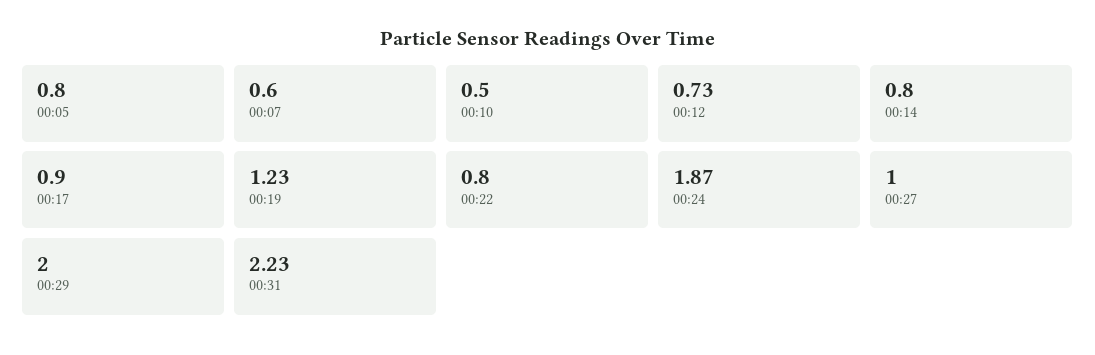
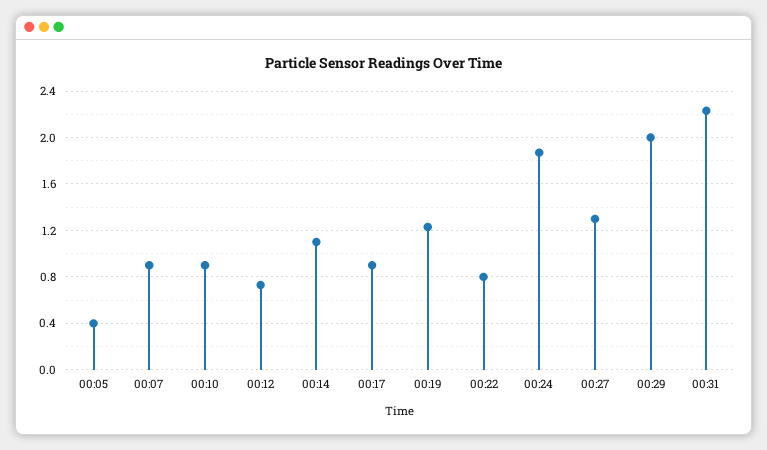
  {
-   "00:05": 0.8,
+   "00:05": 0.4,
-   "00:07": 0.6,
+   "00:07": 0.9,
-   "00:10": 0.5,
+   "00:10": 0.9,
    "00:12": 0.73,
-   "00:14": 0.8,
+   "00:14": 1.1,
    "00:17": 0.9,
    "00:19": 1.23,
    "00:22": 0.8,
    "00:24": 1.87,
-   "00:27": 1,
+   "00:27": 1.3,
    "00:29": 2,
    "00:31": 2.23
  }

